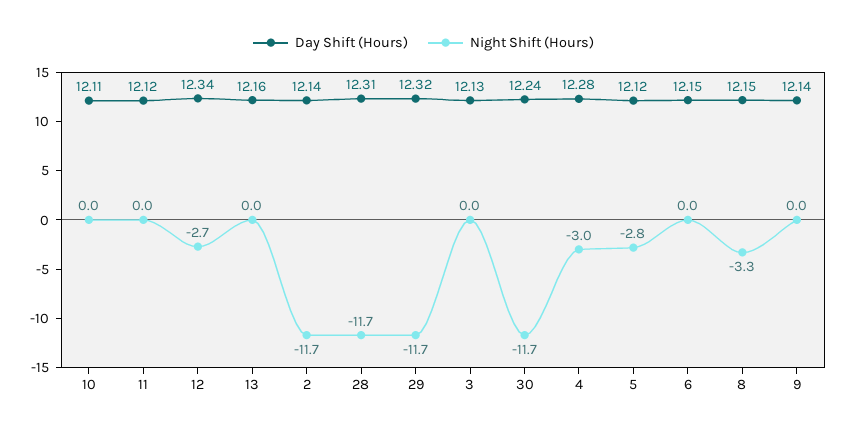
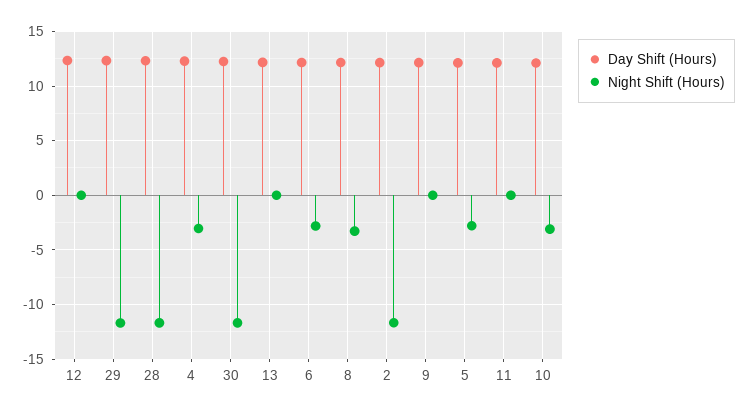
  {
    "Day Shift (Hours)": {
      "10": 12.11,
      "11": 12.12,
      "12": 12.34,
      "13": 12.16,
      "2": 12.14,
      "28": 12.31,
      "29": 12.32,
-     "3": 12.13,
      "30": 12.24,
      "4": 12.28,
      "5": 12.12,
      "6": 12.15,
      "8": 12.15,
      "9": 12.14
    },
    "Night Shift (Hours)": {
-     "10": 0,
+     "10": -3,
      "11": 0,
-     "12": -2.7,
+     "12": 0,
      "13": 0,
      "2": -11.7,
      "28": -11.7,
      "29": -11.7,
-     "3": 0,
      "30": -11.7,
      "4": -3,
      "5": -2.8,
-     "6": 0,
+     "6": -3,
      "8": -3.3,
      "9": 0
    }
  }

